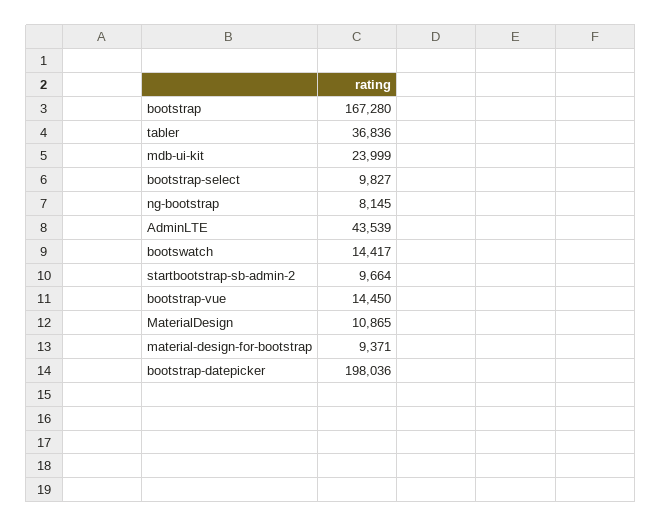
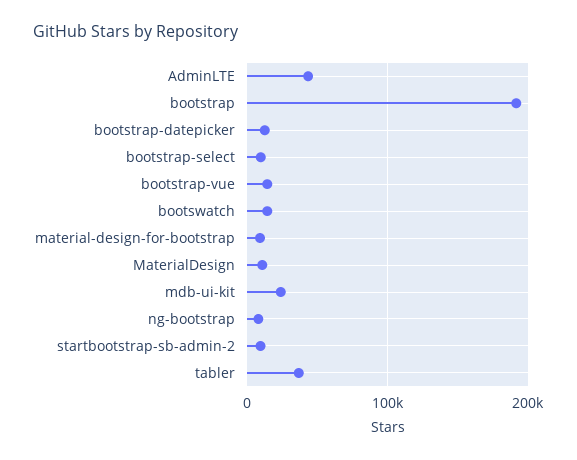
  {
-   "bootstrap": 167280,
+   "bootstrap": 190000,
    "tabler": 36836,
    "mdb-ui-kit": 23999,
    "bootstrap-select": 9827,
    "ng-bootstrap": 8145,
    "AdminLTE": 43539,
    "bootswatch": 14417,
    "startbootstrap-sb-admin-2": 9664,
    "bootstrap-vue": 14450,
    "MaterialDesign": 10865,
    "material-design-for-bootstrap": 9371,
-   "bootstrap-datepicker": 198036
+   "bootstrap-datepicker": 10000
  }

